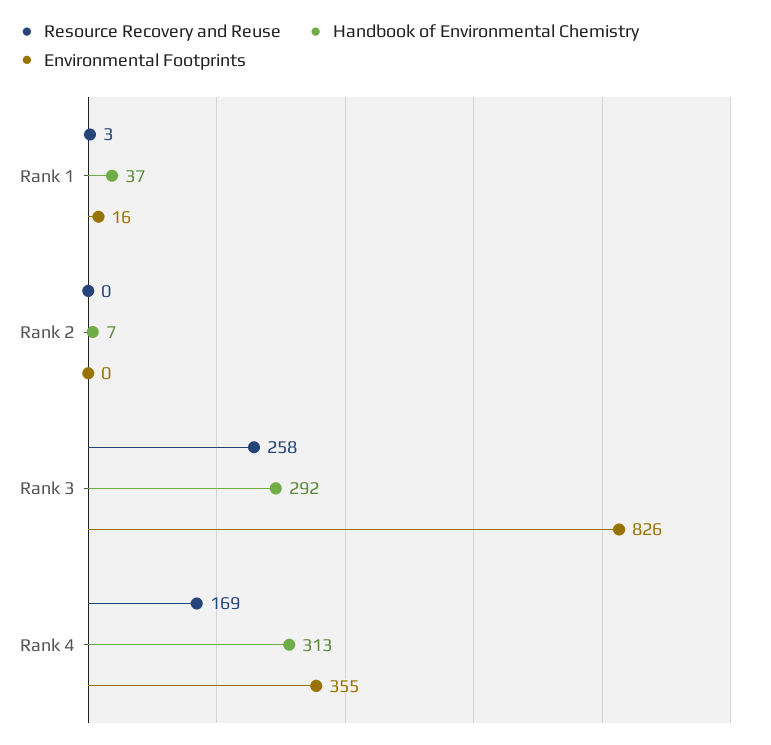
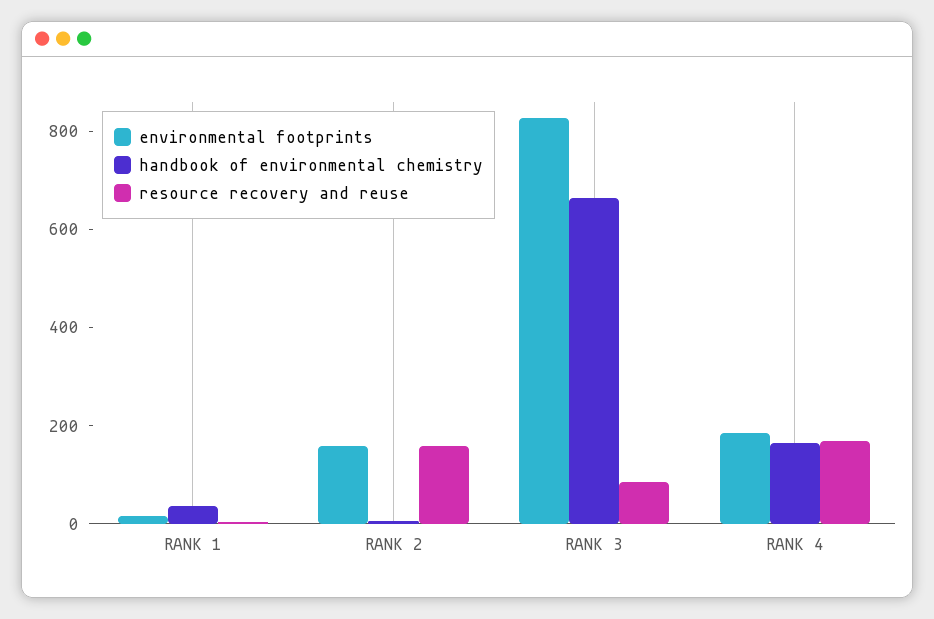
  {
    "Resource Recovery and Reuse": {
      "Rank 1": 3,
-     "Rank 2": 0,
+     "Rank 2": 150,
-     "Rank 3": 258,
+     "Rank 3": 100,
      "Rank 4": 169
    },
    "Handbook of Environmental Chemistry": {
      "Rank 1": 37,
      "Rank 2": 7,
-     "Rank 3": 292,
+     "Rank 3": 650,
-     "Rank 4": 313
+     "Rank 4": 150
    },
    "Environmental Footprints": {
      "Rank 1": 16,
-     "Rank 2": 0,
+     "Rank 2": 150,
      "Rank 3": 826,
-     "Rank 4": 355
+     "Rank 4": 200
    }
  }

